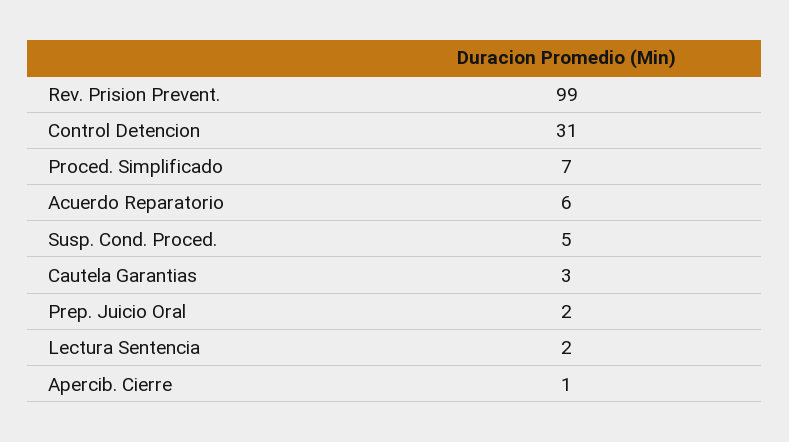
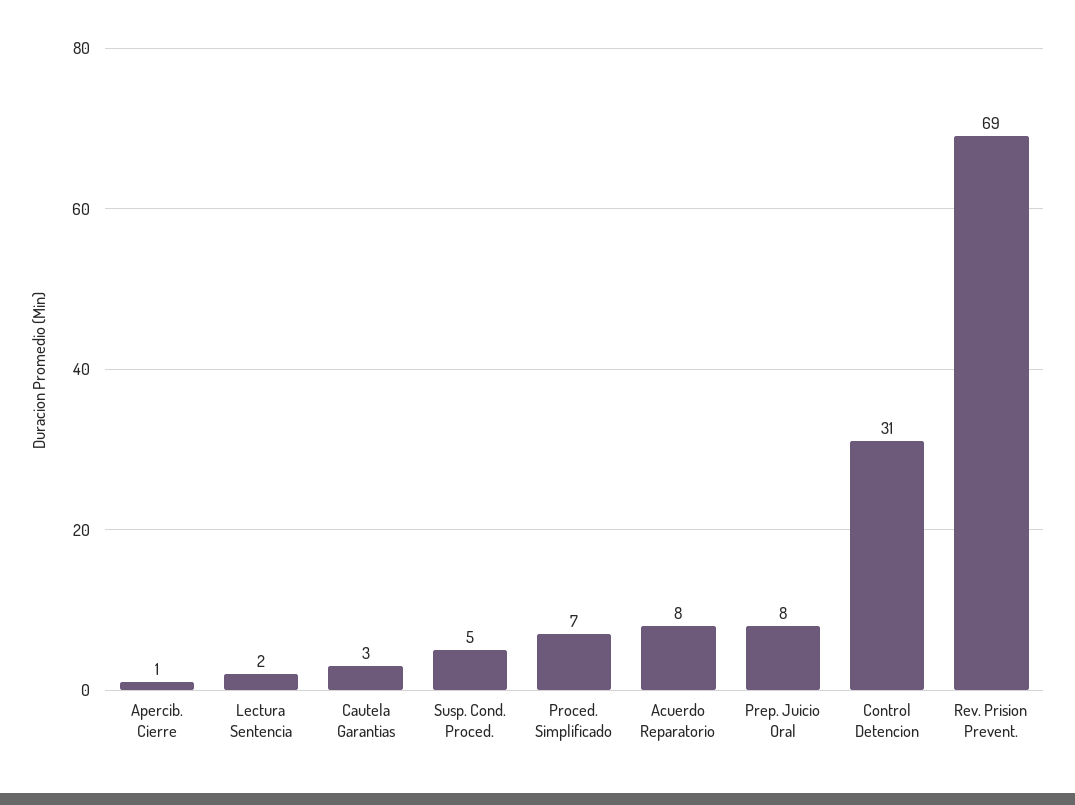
  {
-   "Rev. Prision Prevent.": 99,
+   "Rev. Prision Prevent.": 69,
    "Control Detencion": 31,
    "Proced. Simplificado": 7,
-   "Acuerdo Reparatorio": 6,
+   "Acuerdo Reparatorio": 8,
    "Susp. Cond. Proced.": 5,
    "Cautela Garantias": 3,
-   "Prep. Juicio Oral": 2,
+   "Prep. Juicio Oral": 8,
    "Lectura Sentencia": 2,
    "Apercib. Cierre": 1
  }

